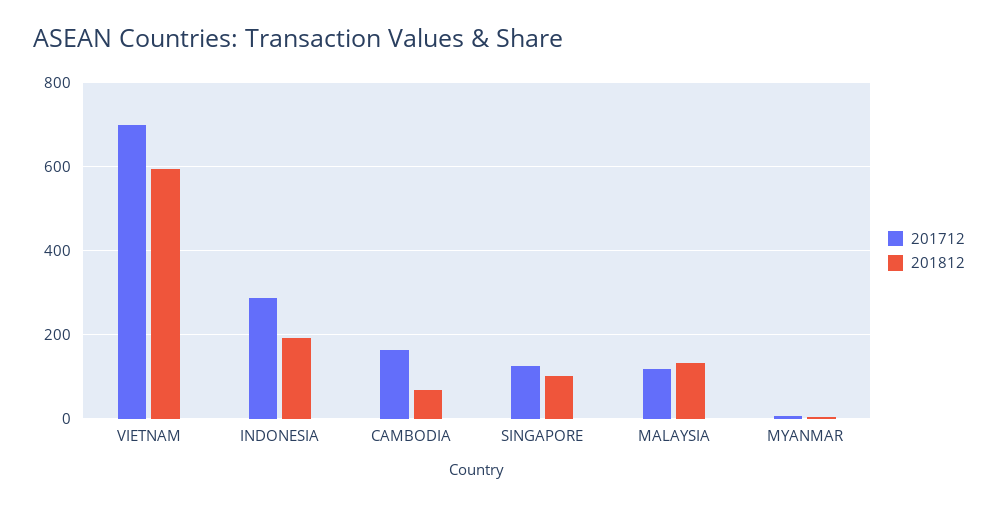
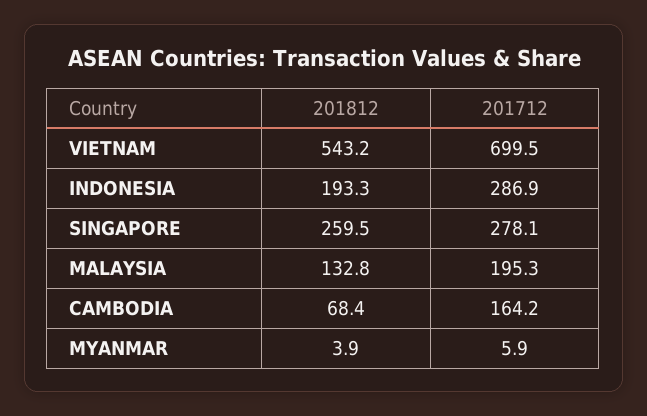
  {
    "201712": {
      "VIETNAM": 699.5,
      "INDONESIA": 286.9,
      "CAMBODIA": 164.2,
-     "SINGAPORE": 120,
+     "SINGAPORE": 278.1,
-     "MALAYSIA": 120,
+     "MALAYSIA": 195.3,
      "MYANMAR": 5.9
    },
    "201812": {
-     "VIETNAM": 600,
+     "VIETNAM": 543.2,
      "INDONESIA": 193.3,
      "CAMBODIA": 68.4,
-     "SINGAPORE": 100,
+     "SINGAPORE": 259.5,
      "MALAYSIA": 132.8,
      "MYANMAR": 3.9
    }
  }

